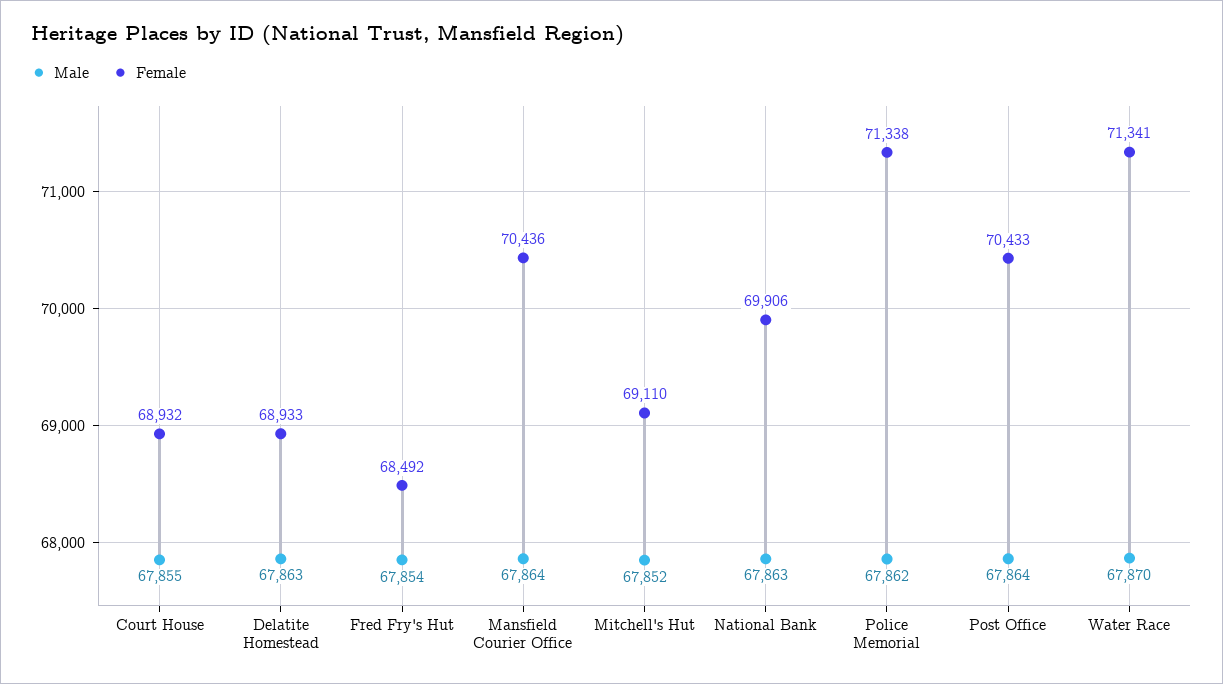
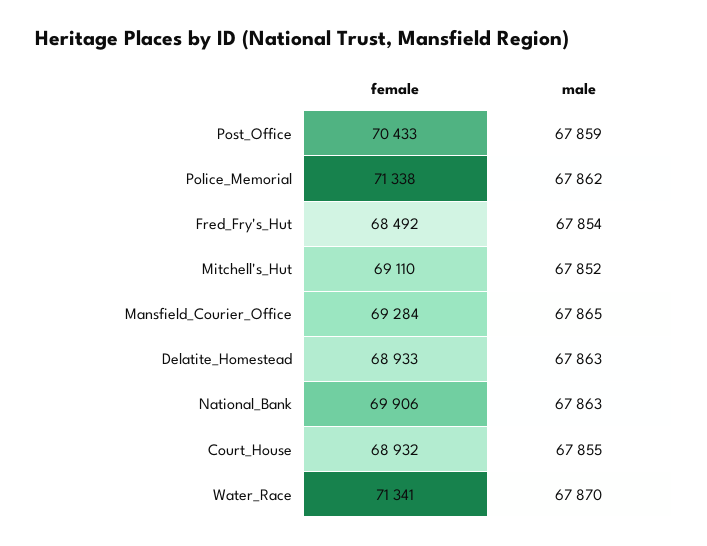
  {
    "Male": {
      "Court House": 67855,
      "Delatite Homestead": 67863,
      "Fred Fry's Hut": 67854,
-     "Mansfield Courier Office": 67864,
+     "Mansfield Courier Office": 67865,
      "Mitchell's Hut": 67852,
      "National Bank": 67863,
      "Police Memorial": 67862,
-     "Post Office": 67864,
+     "Post Office": 67859,
      "Water Race": 67870
    },
    "Female": {
      "Court House": 68932,
      "Delatite Homestead": 68933,
      "Fred Fry's Hut": 68492,
-     "Mansfield Courier Office": 70436,
+     "Mansfield Courier Office": 69284,
      "Mitchell's Hut": 69110,
      "National Bank": 69906,
      "Police Memorial": 71338,
      "Post Office": 70433,
      "Water Race": 71341
    }
  }

